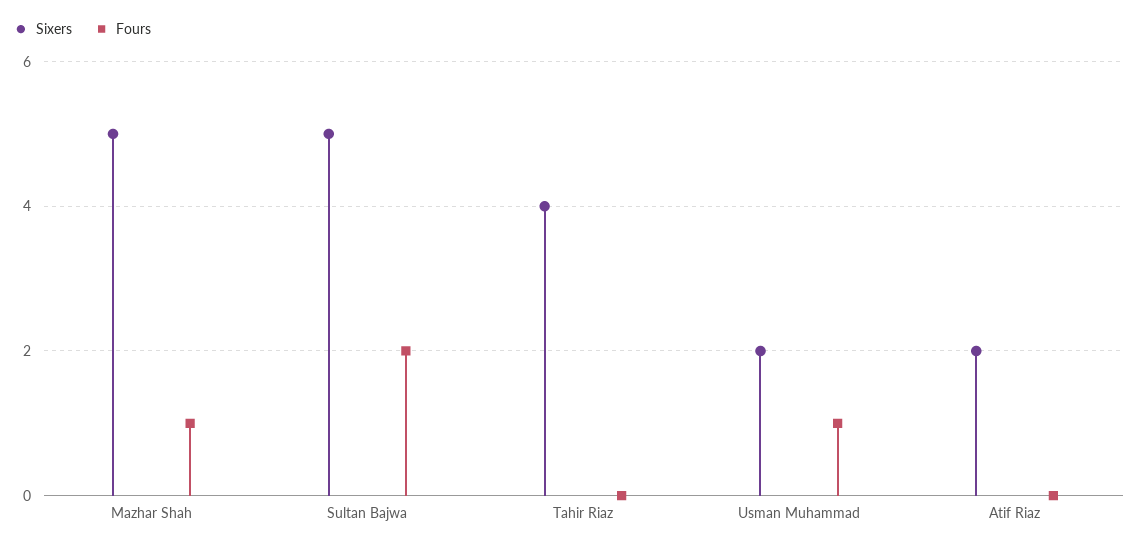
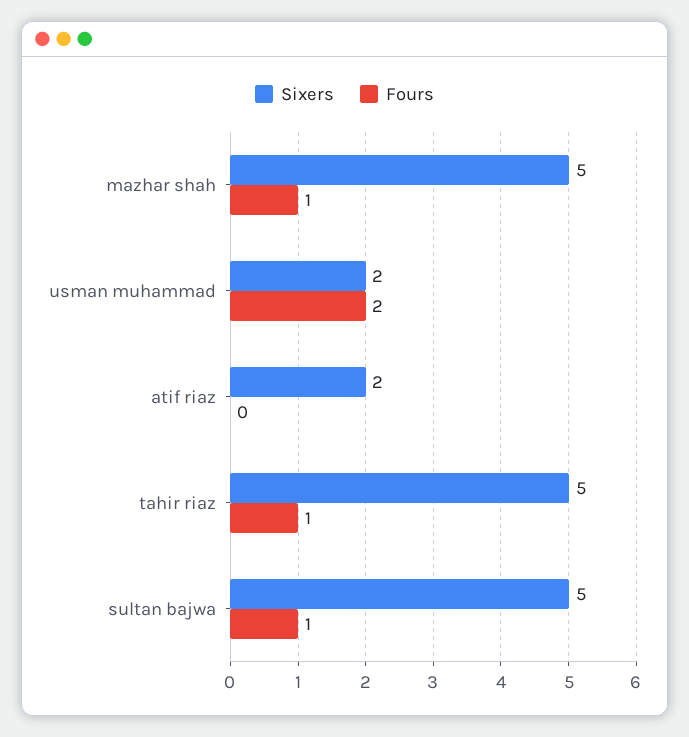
  {
    "Sixers": {
      "Mazhar Shah": 5,
      "Sultan Bajwa": 5,
-     "Tahir Riaz": 4,
+     "Tahir Riaz": 5,
      "Usman Muhammad": 2,
      "Atif Riaz": 2
    },
    "Fours": {
      "Mazhar Shah": 1,
-     "Sultan Bajwa": 2,
+     "Sultan Bajwa": 1,
-     "Tahir Riaz": 0,
+     "Tahir Riaz": 1,
-     "Usman Muhammad": 1,
+     "Usman Muhammad": 2,
      "Atif Riaz": 0
    }
  }

